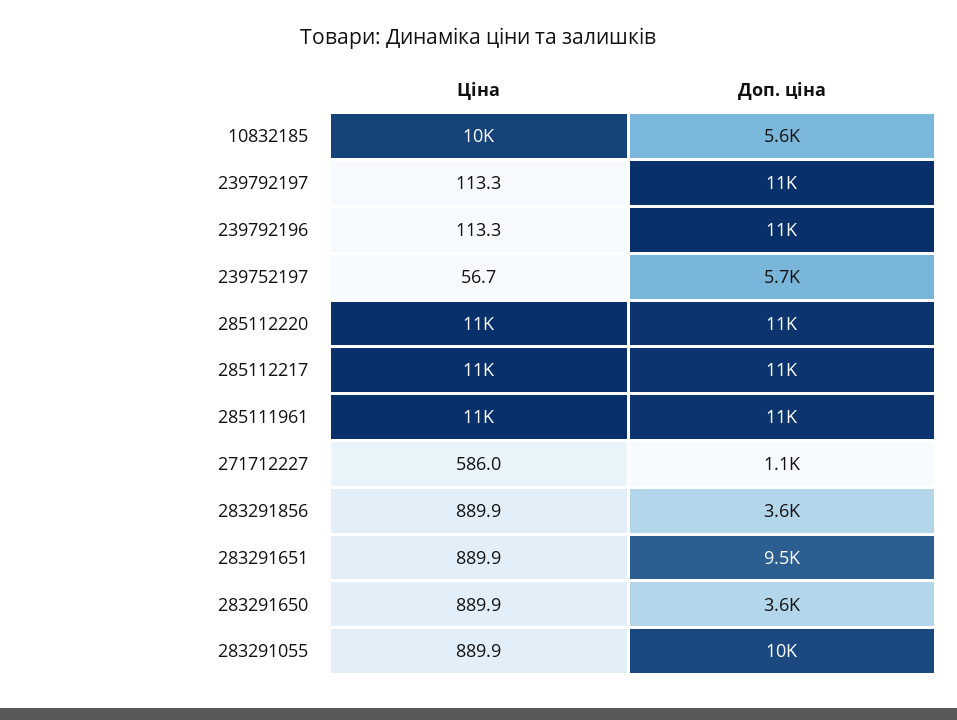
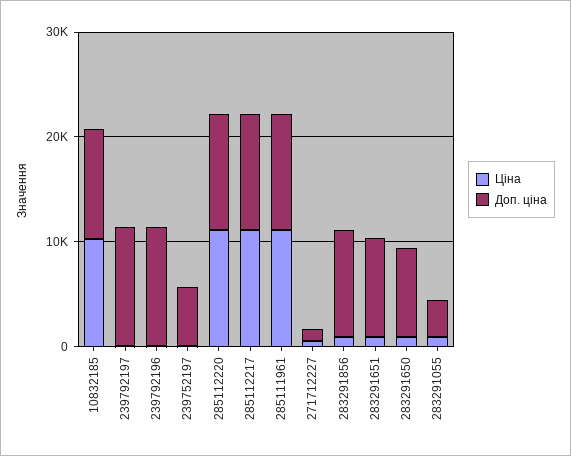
  {
    "Ціна": {
      "10832185": 10000,
      "239792197": 113.3,
      "239792196": 113.3,
      "239752197": 56.7,
      "285112220": 11000,
      "285112217": 11000,
      "285111961": 11000,
      "271712227": 586,
      "283291856": 889.9,
      "283291651": 889.9,
      "283291650": 889.9,
      "283291055": 889.9
    },
    "Доп. ціна": {
-     "10832185": 5600,
+     "10832185": 10000,
      "239792197": 11000,
      "239792196": 11000,
      "239752197": 5700,
      "285112220": 11000,
      "285112217": 11000,
      "285111961": 11000,
      "271712227": 1100,
-     "283291856": 3600,
+     "283291856": 10000,
      "283291651": 9500,
-     "283291650": 3600,
+     "283291650": 8000,
-     "283291055": 10000
+     "283291055": 4000
    }
  }

